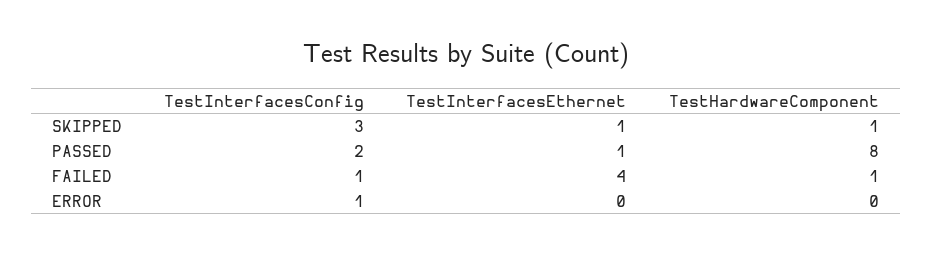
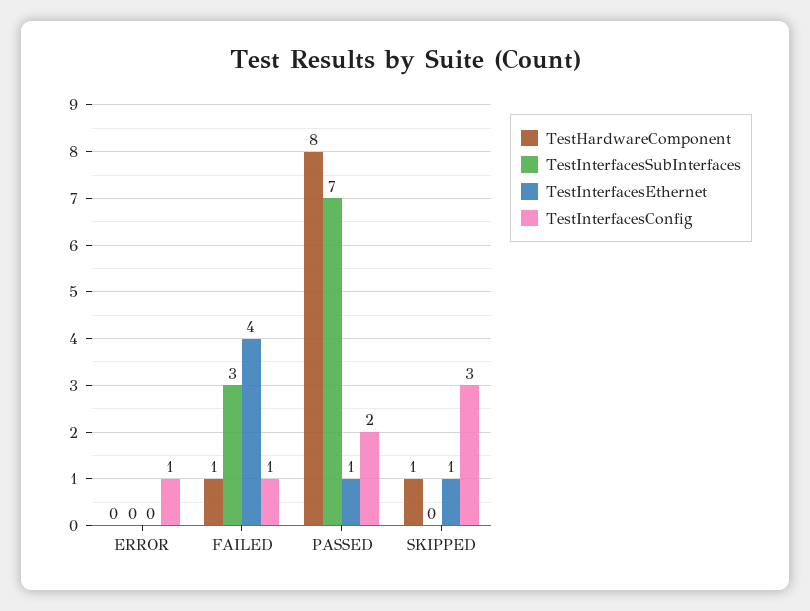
  {
    "TestInterfacesConfig": {
      "SKIPPED": 3,
      "PASSED": 2,
      "FAILED": 1,
      "ERROR": 1
    },
    "TestInterfacesEthernet": {
      "SKIPPED": 1,
      "PASSED": 1,
      "FAILED": 4,
      "ERROR": 0
    },
    "TestHardwareComponent": {
      "SKIPPED": 1,
      "PASSED": 8,
      "FAILED": 1,
      "ERROR": 0
-   }
+   },
+   "TestInterfacesSubInterfaces": {
+     "ERROR": 0,
+     "FAILED": 3,
+     "PASSED": 7,
+     "SKIPPED": 0
+   }
  }

